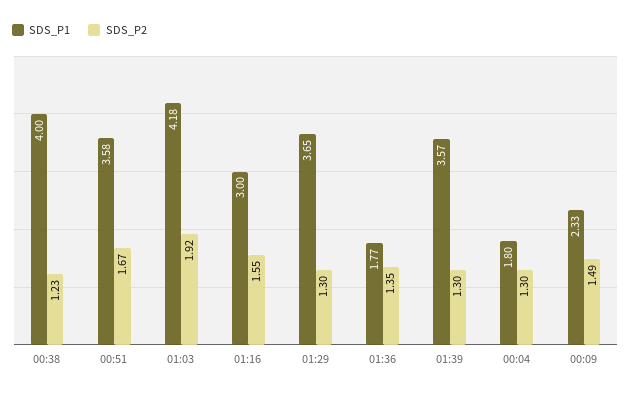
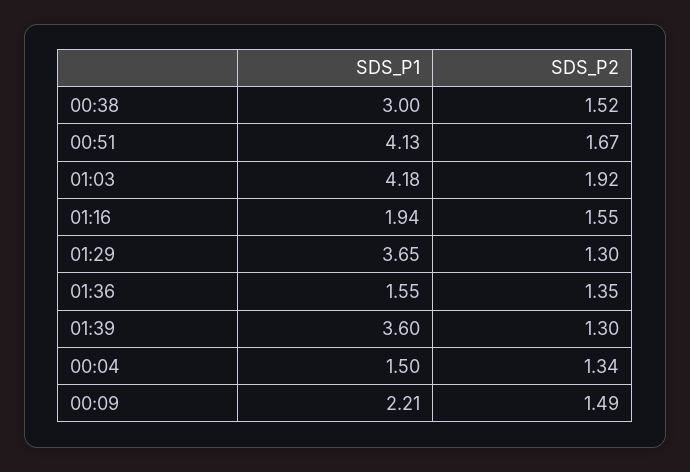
  {
    "SDS_P1": {
-     "00:38": 4,
+     "00:38": 3,
-     "00:51": 3.58,
+     "00:51": 4.13,
      "01:03": 4.18,
-     "01:16": 3,
+     "01:16": 1.94,
      "01:29": 3.65,
-     "01:36": 1.77,
+     "01:36": 1.55,
-     "01:39": 3.57,
+     "01:39": 3.6,
-     "00:04": 1.8,
+     "00:04": 1.5,
-     "00:09": 2.33
+     "00:09": 2.21
    },
    "SDS_P2": {
-     "00:38": 1.23,
+     "00:38": 1.52,
      "00:51": 1.67,
      "01:03": 1.92,
      "01:16": 1.55,
      "01:29": 1.3,
      "01:36": 1.35,
      "01:39": 1.3,
-     "00:04": 1.3,
+     "00:04": 1.34,
      "00:09": 1.49
    }
  }

